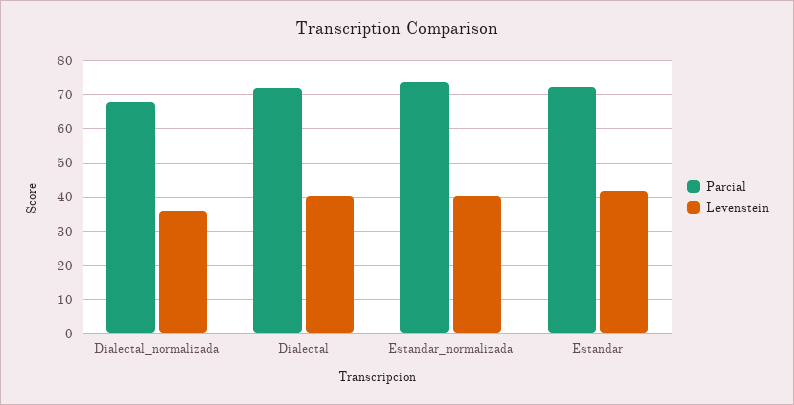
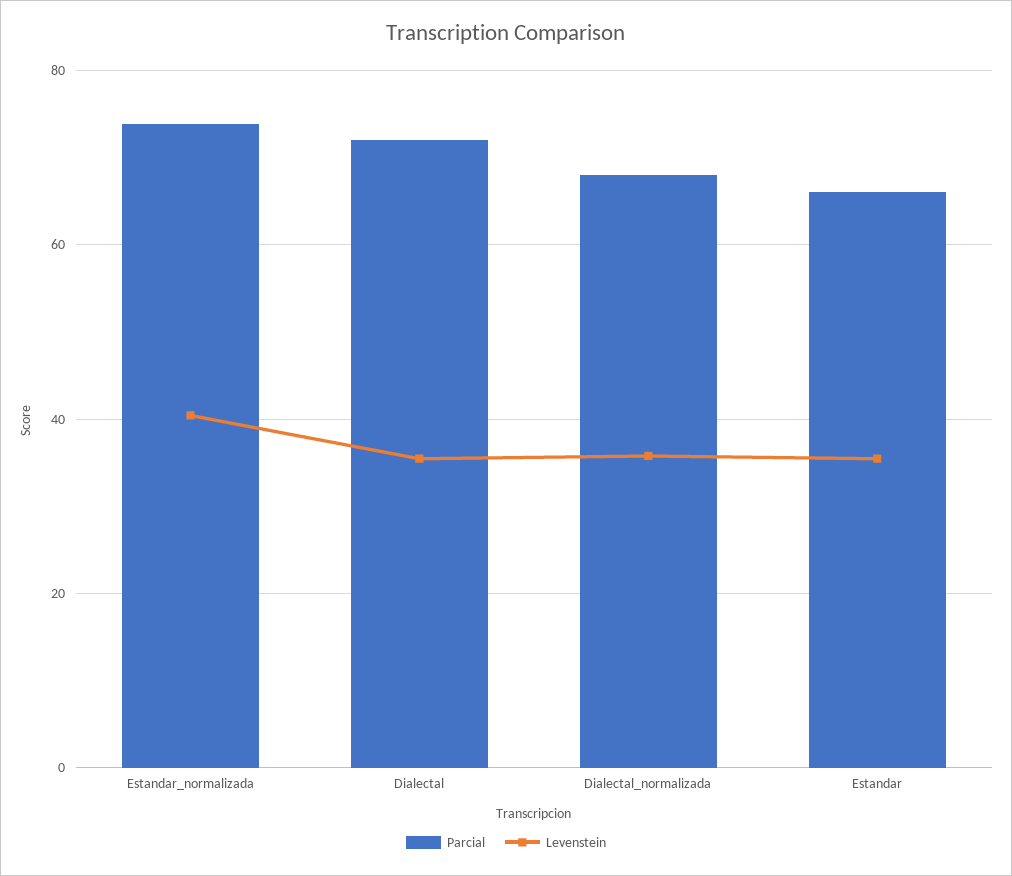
  {
    "Parcial": {
      "Dialectal_normalizada": 68,
      "Dialectal": 72,
      "Estandar_normalizada": 74,
-     "Estandar": 72
+     "Estandar": 66
    },
    "Levenstein": {
      "Dialectal_normalizada": 36,
-     "Dialectal": 40,
+     "Dialectal": 36,
      "Estandar_normalizada": 40,
-     "Estandar": 42
+     "Estandar": 36
    }
  }

